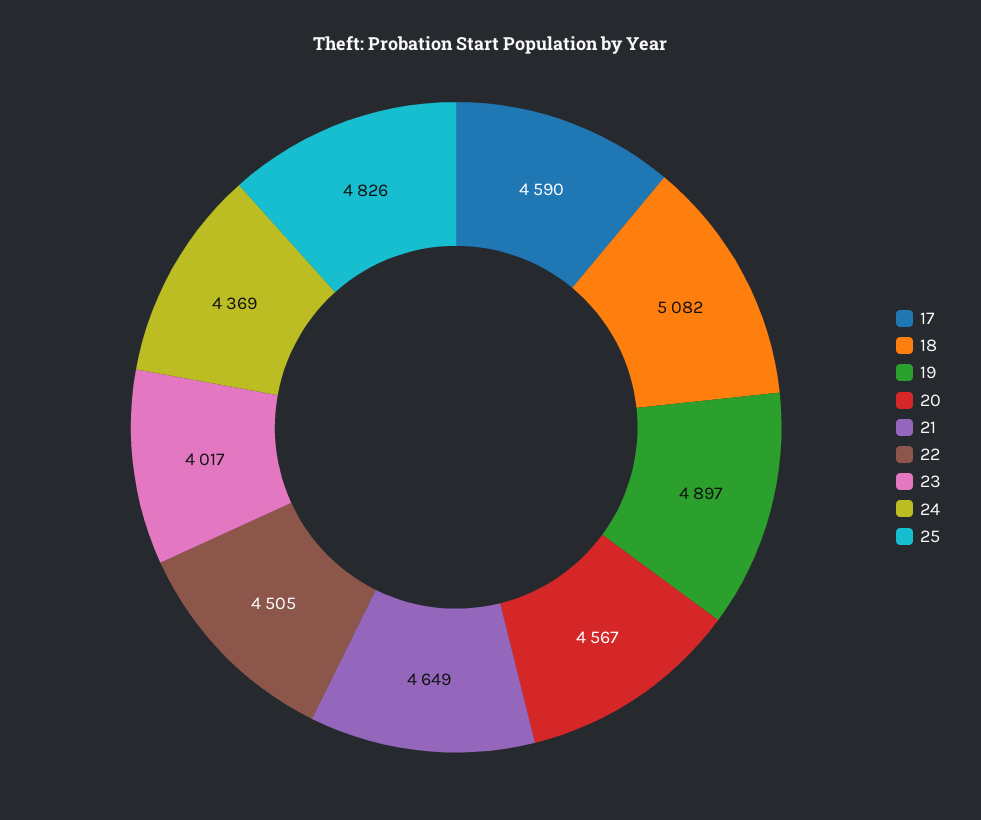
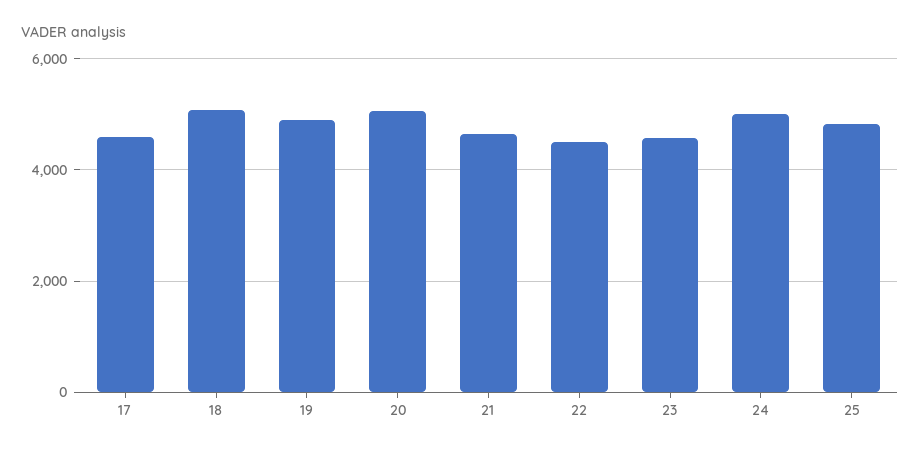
  {
    "17": 4590,
    "18": 5082,
    "19": 4897,
-   "20": 4567,
+   "20": 5000,
    "21": 4649,
    "22": 4505,
-   "23": 4017,
+   "23": 4600,
-   "24": 4369,
+   "24": 5000,
    "25": 4826
  }

